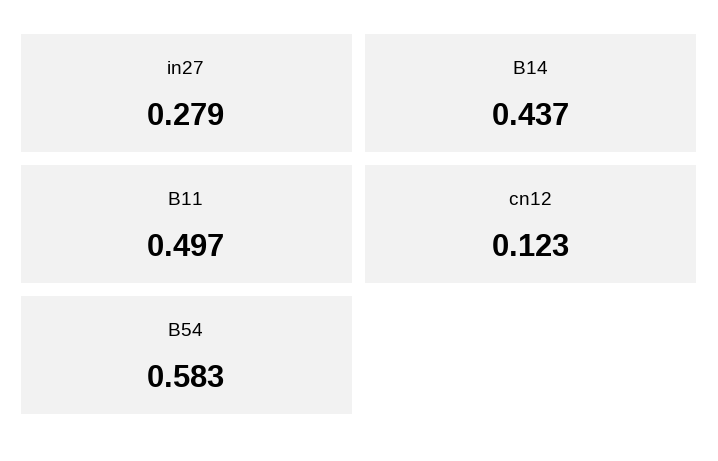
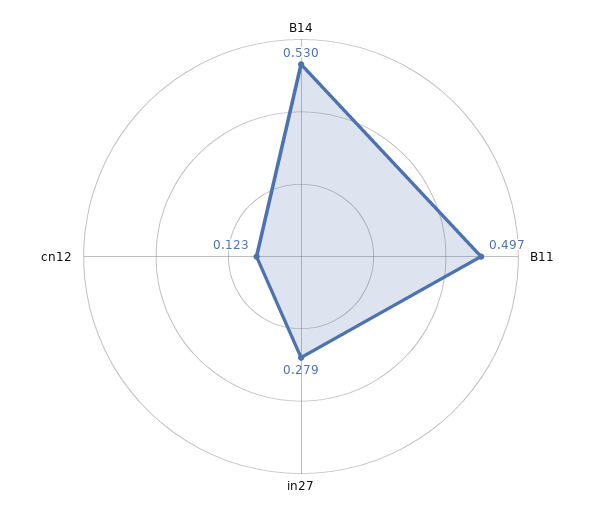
  {
    "in27": 0.279,
-   "B14": 0.437,
+   "B14": 0.53,
    "B11": 0.497,
-   "cn12": 0.123,
+   "cn12": 0.123
-   "B54": 0.583
  }

